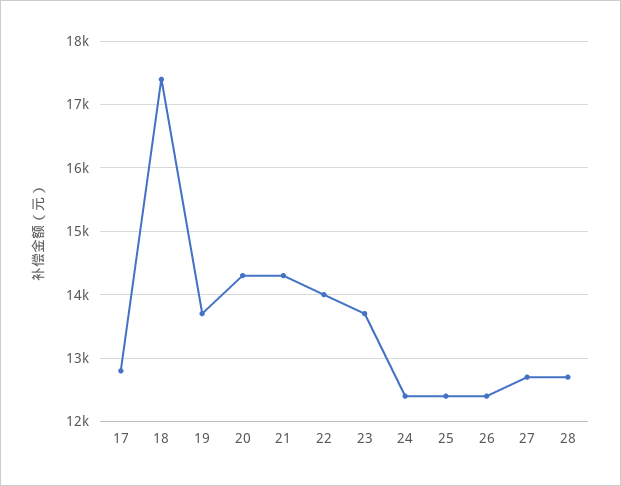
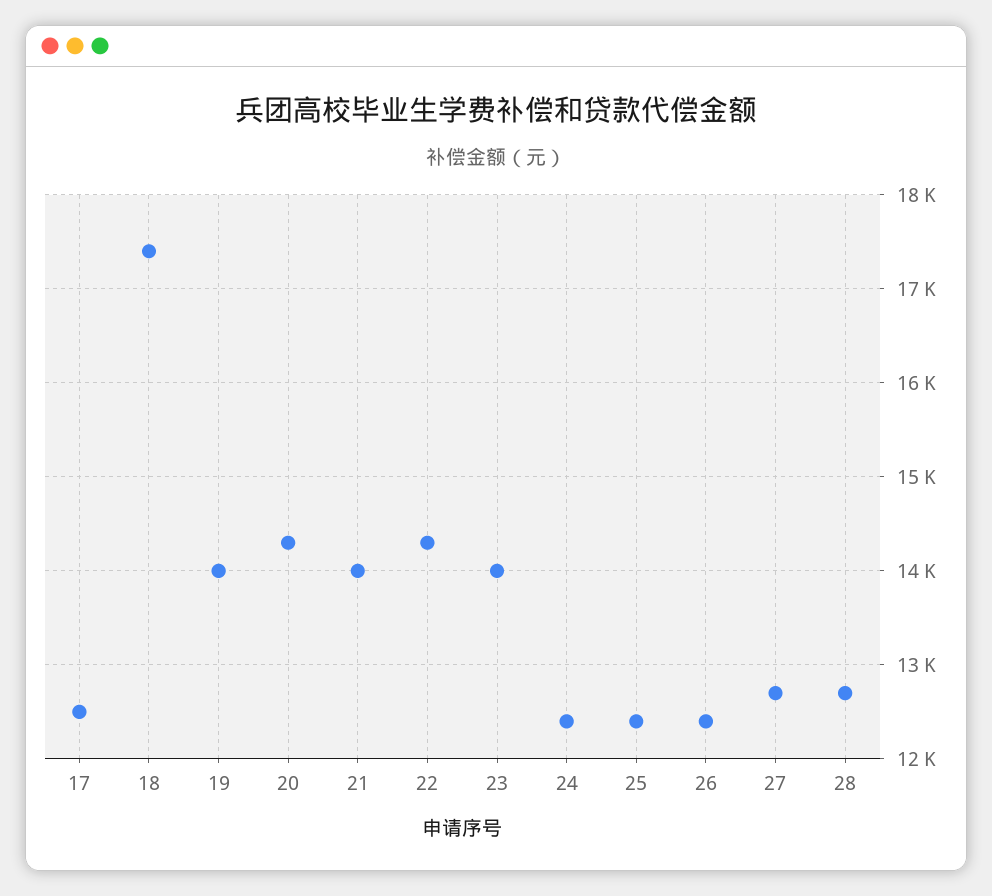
  {
-   "17": 12800,
+   "17": 12500,
    "18": 17400,
-   "19": 13700,
+   "19": 14000,
    "20": 14300,
-   "21": 14300,
+   "21": 14000,
-   "22": 14000,
+   "22": 14300,
-   "23": 13700,
+   "23": 14000,
    "24": 12400,
    "25": 12400,
    "26": 12400,
    "27": 12700,
    "28": 12700
  }

